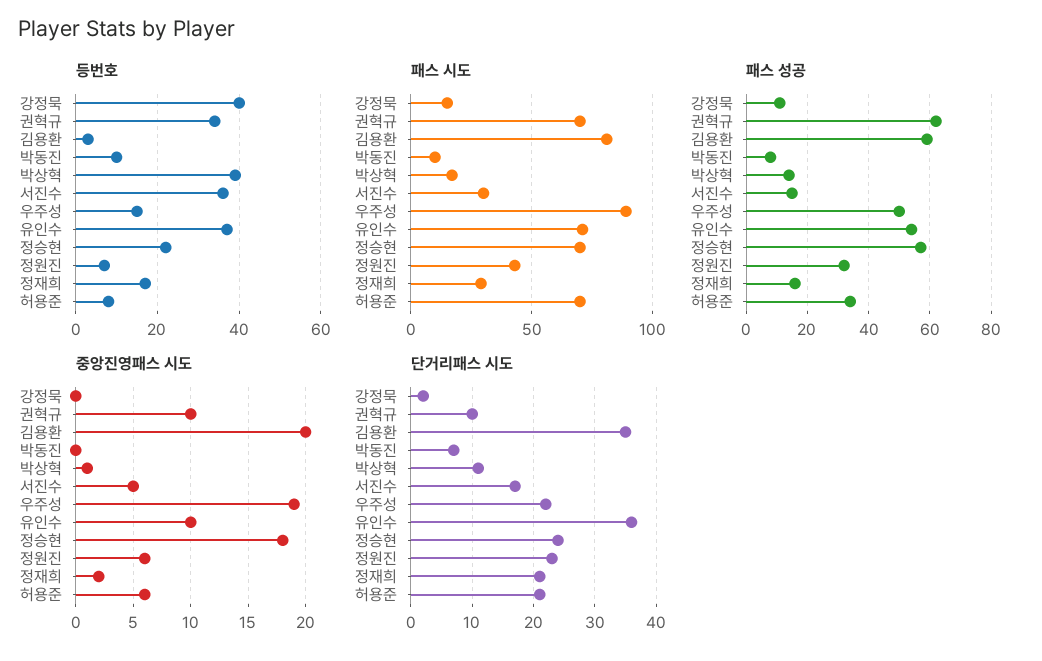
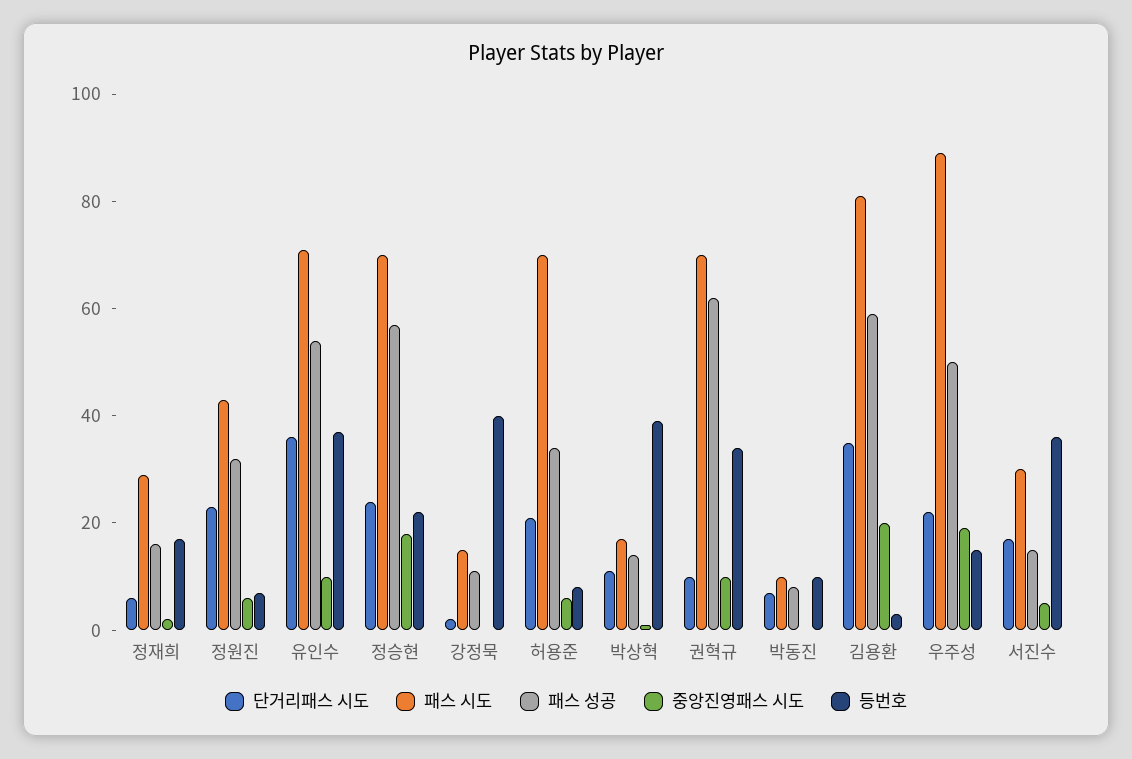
  {
    "등번호": {
      "강정묵": 40,
      "권혁규": 35,
      "김용환": 5,
      "박동진": 10,
      "박상혁": 40,
      "서진수": 35,
      "우주성": 15,
      "유인수": 35,
      "정승현": 20,
      "정원진": 5,
      "정재희": 15,
      "허용준": 10
    },
    "패스 시도": {
      "강정묵": 15,
      "권혁규": 70,
      "김용환": 80,
      "박동진": 10,
      "박상혁": 15,
      "서진수": 30,
      "우주성": 90,
      "유인수": 70,
      "정승현": 70,
      "정원진": 45,
      "정재희": 30,
      "허용준": 70
    },
    "패스 성공": {
      "강정묵": 10,
      "권혁규": 60,
      "김용환": 60,
      "박동진": 10,
      "박상혁": 15,
      "서진수": 15,
      "우주성": 50,
      "유인수": 55,
      "정승현": 55,
      "정원진": 30,
      "정재희": 15,
      "허용준": 35
    },
    "중앙진영패스 시도": {
      "강정묵": 0,
      "권혁규": 10,
      "김용환": 20,
      "박동진": 0,
      "박상혁": 1,
      "서진수": 5,
      "우주성": 19,
      "유인수": 10,
      "정승현": 18,
      "정원진": 6,
      "정재희": 2,
      "허용준": 6
    },
    "단거리패스 시도": {
      "강정묵": 2,
      "권혁규": 10,
      "김용환": 35,
      "박동진": 7,
      "박상혁": 11,
      "서진수": 17,
      "우주성": 22,
      "유인수": 36,
      "정승현": 24,
      "정원진": 23,
-     "정재희": 21,
+     "정재희": 5,
      "허용준": 21
    }
  }

